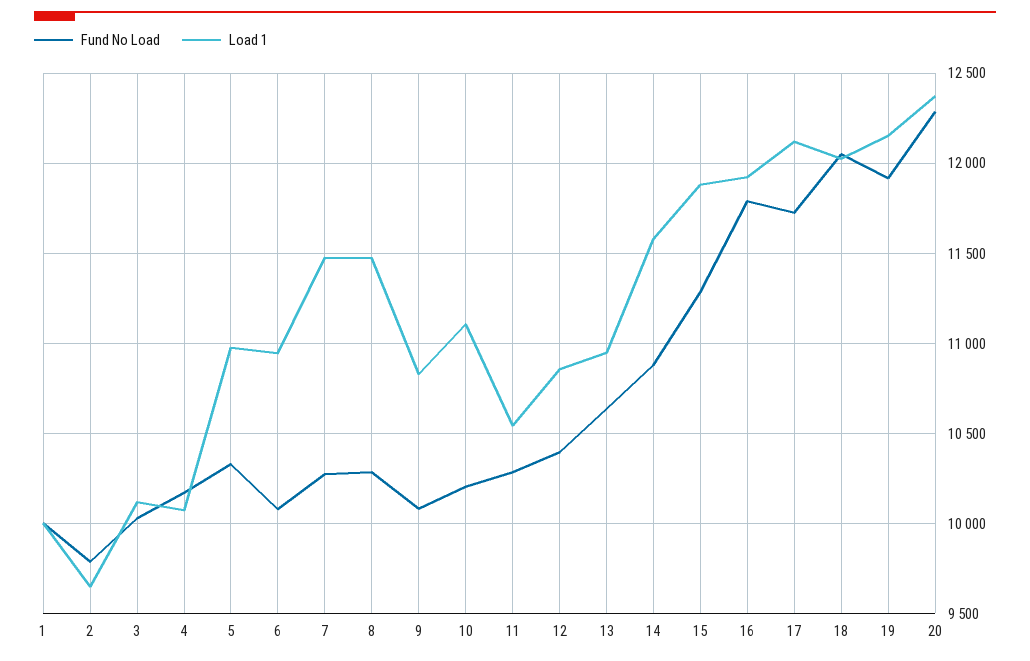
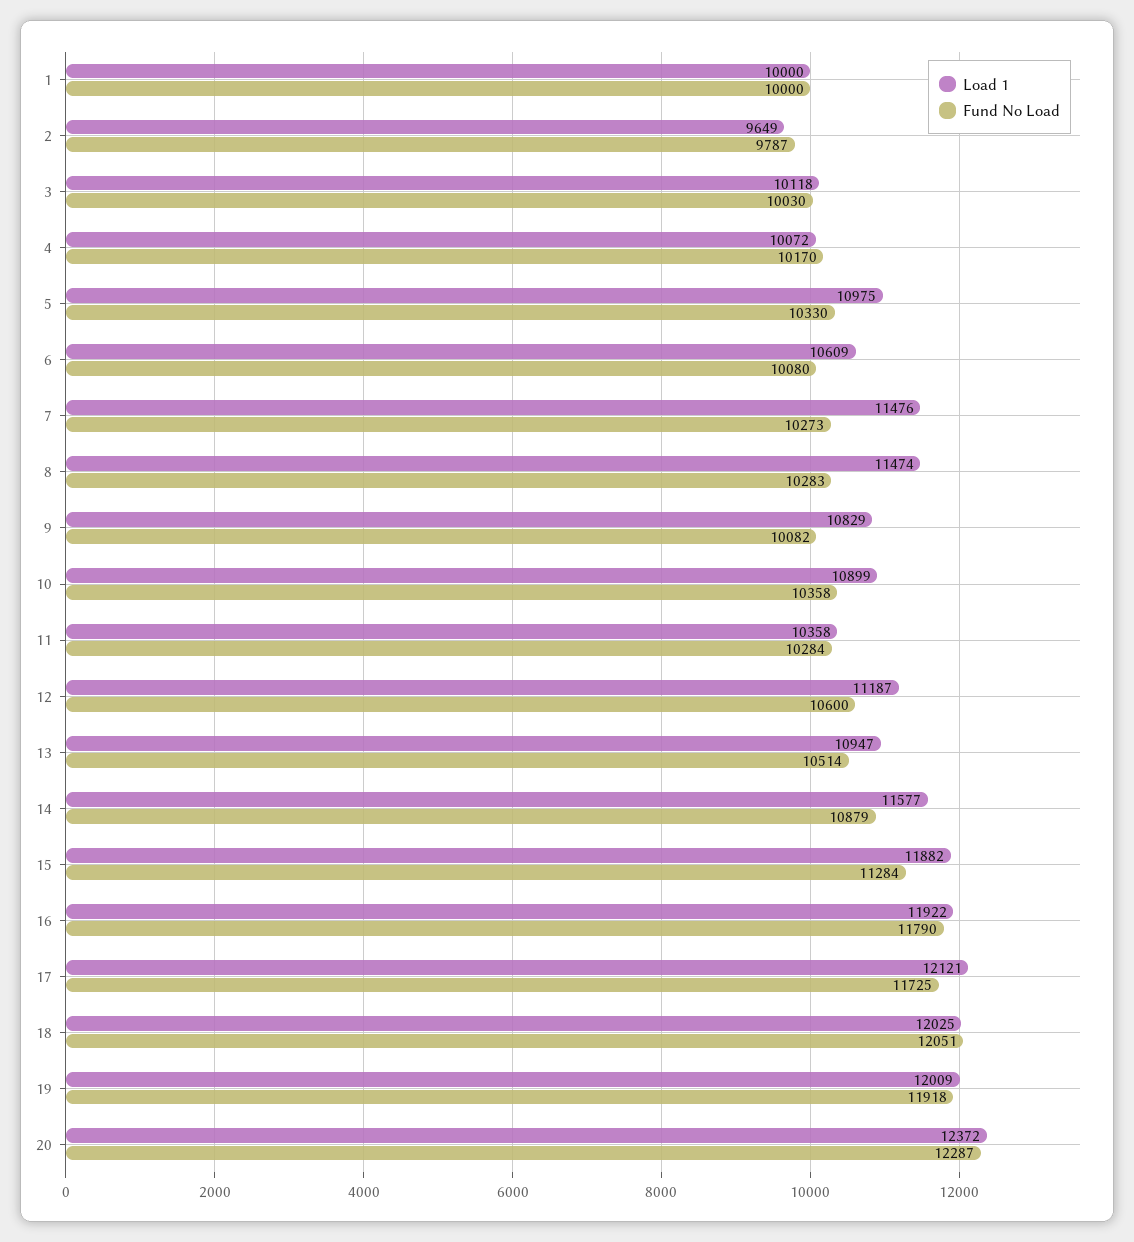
  {
    "Fund No Load": {
      "1": 10000,
      "2": 9787,
      "3": 10030,
      "4": 10170,
      "5": 10330,
      "6": 10080,
      "7": 10273,
      "8": 10283,
      "9": 10082,
-     "10": 10200,
+     "10": 10358,
      "11": 10284,
-     "12": 10400,
+     "12": 10600,
-     "13": 10650,
+     "13": 10514,
      "14": 10879,
      "15": 11284,
      "16": 11790,
      "17": 11725,
      "18": 12051,
      "19": 11918,
      "20": 12287
    },
    "Load 1": {
      "1": 10000,
      "2": 9649,
      "3": 10118,
      "4": 10072,
      "5": 10975,
-     "6": 10950,
+     "6": 10609,
      "7": 11476,
      "8": 11474,
      "9": 10829,
-     "10": 11100,
+     "10": 10899,
-     "11": 10550,
+     "11": 10358,
-     "12": 10850,
+     "12": 11187,
      "13": 10947,
      "14": 11577,
      "15": 11882,
      "16": 11922,
      "17": 12121,
      "18": 12025,
-     "19": 12150,
+     "19": 12009,
      "20": 12372
    }
  }

